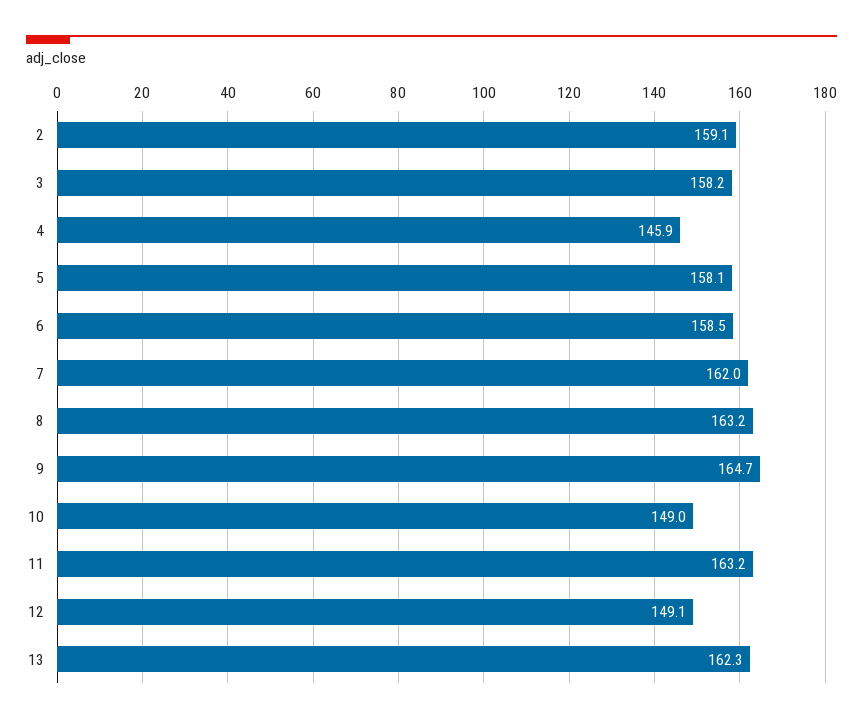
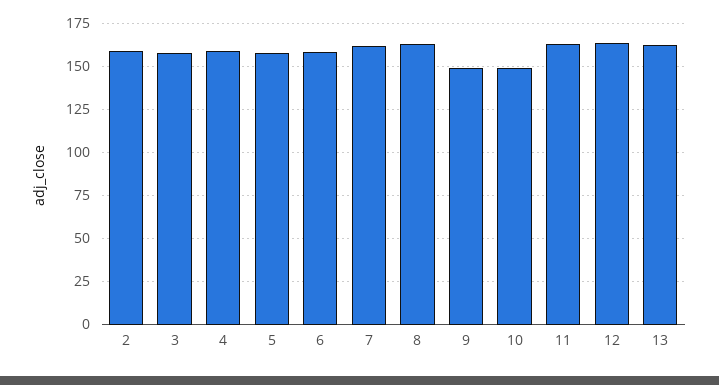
  {
    "2": 159.1,
    "3": 158.2,
-   "4": 145.9,
+   "4": 160,
    "5": 158.1,
    "6": 158.5,
    "7": 162,
    "8": 163.2,
-   "9": 164.7,
+   "9": 150,
    "10": 149,
    "11": 163.2,
-   "12": 149.1,
+   "12": 165,
    "13": 162.3
  }

